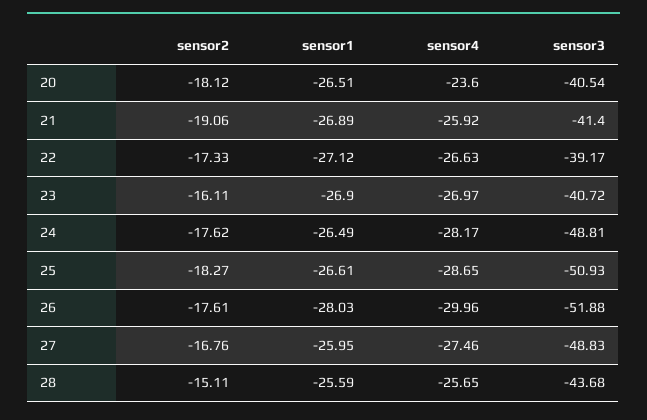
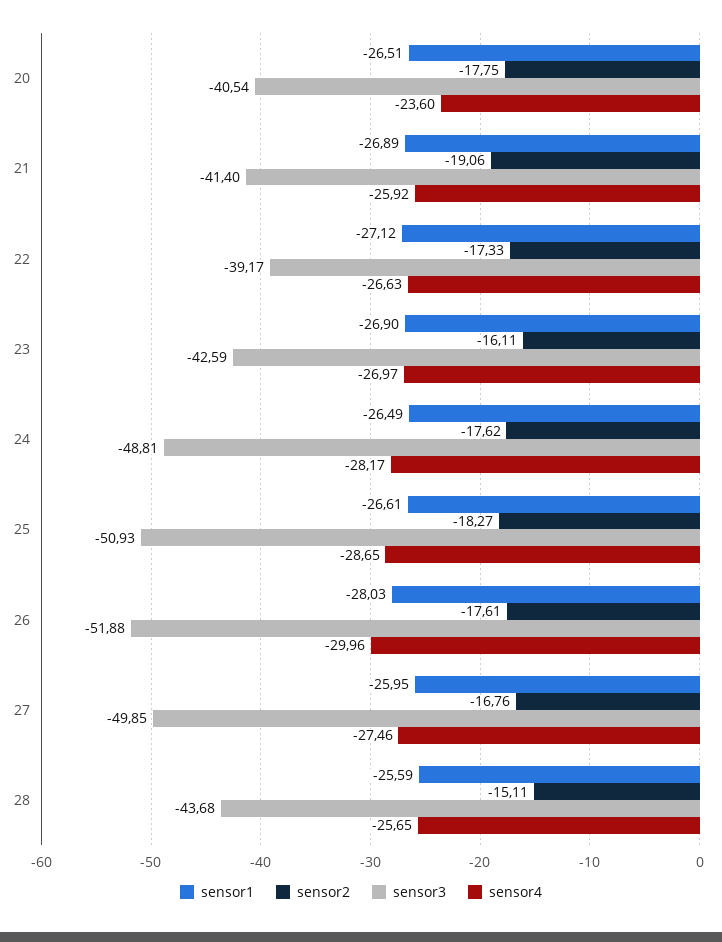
  {
    "sensor2": {
-     "20": -18.12,
+     "20": -17.75,
      "21": -19.06,
      "22": -17.33,
      "23": -16.11,
      "24": -17.62,
      "25": -18.27,
      "26": -17.61,
      "27": -16.76,
      "28": -15.11
    },
    "sensor1": {
      "20": -26.51,
      "21": -26.89,
      "22": -27.12,
      "23": -26.9,
      "24": -26.49,
      "25": -26.61,
      "26": -28.03,
      "27": -25.95,
      "28": -25.59
    },
    "sensor4": {
      "20": -23.6,
      "21": -25.92,
      "22": -26.63,
      "23": -26.97,
      "24": -28.17,
      "25": -28.65,
      "26": -29.96,
      "27": -27.46,
      "28": -25.65
    },
    "sensor3": {
      "20": -40.54,
      "21": -41.4,
      "22": -39.17,
-     "23": -40.72,
+     "23": -42.59,
      "24": -48.81,
      "25": -50.93,
      "26": -51.88,
-     "27": -48.83,
+     "27": -49.85,
      "28": -43.68
    }
  }

